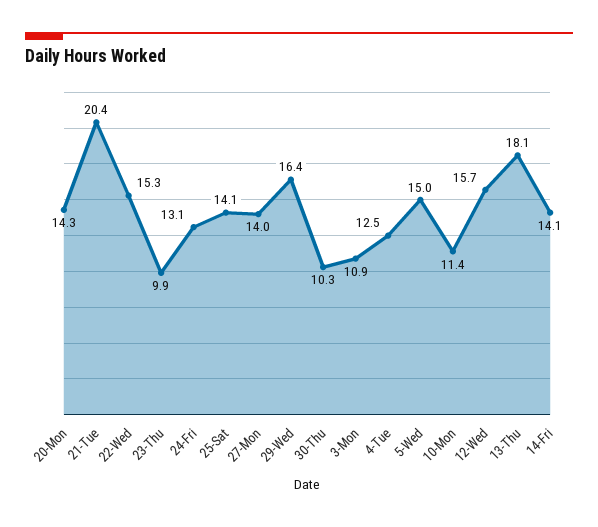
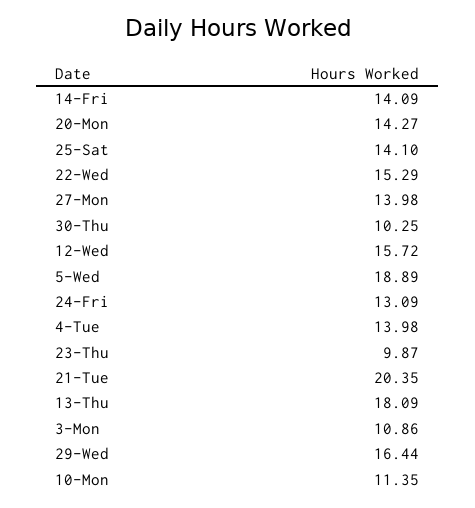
  {
    "20-Mon": 14.27,
    "21-Tue": 20.35,
    "22-Wed": 15.29,
    "23-Thu": 9.87,
    "24-Fri": 13.09,
    "25-Sat": 14.1,
    "27-Mon": 13.98,
    "29-Wed": 16.44,
    "30-Thu": 10.25,
    "3-Mon": 10.86,
-   "4-Tue": 12.5,
+   "4-Tue": 13.98,
-   "5-Wed": 15,
+   "5-Wed": 18.89,
    "10-Mon": 11.35,
    "12-Wed": 15.72,
    "13-Thu": 18.09,
    "14-Fri": 14.09
  }

